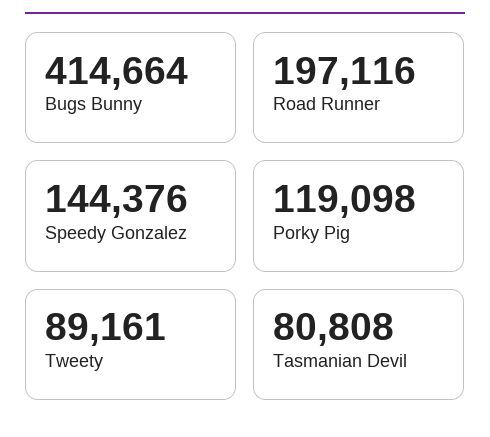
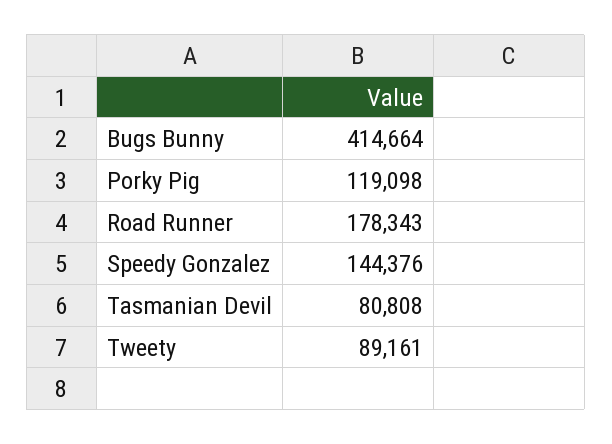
  {
    "Bugs Bunny": 414664,
-   "Road Runner": 197116,
+   "Road Runner": 178343,
    "Speedy Gonzalez": 144376,
    "Porky Pig": 119098,
    "Tweety": 89161,
    "Tasmanian Devil": 80808
  }

